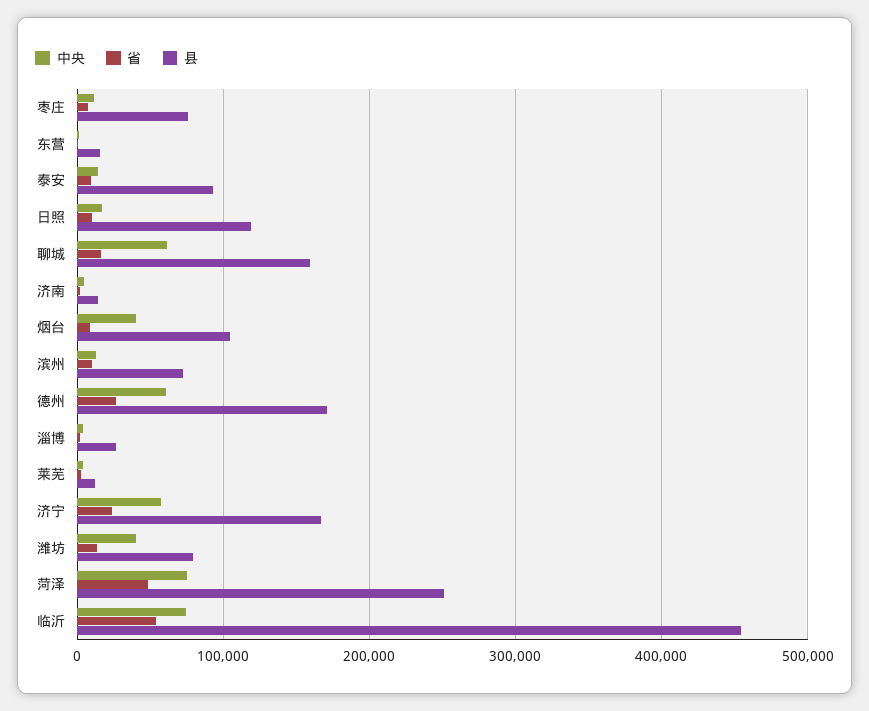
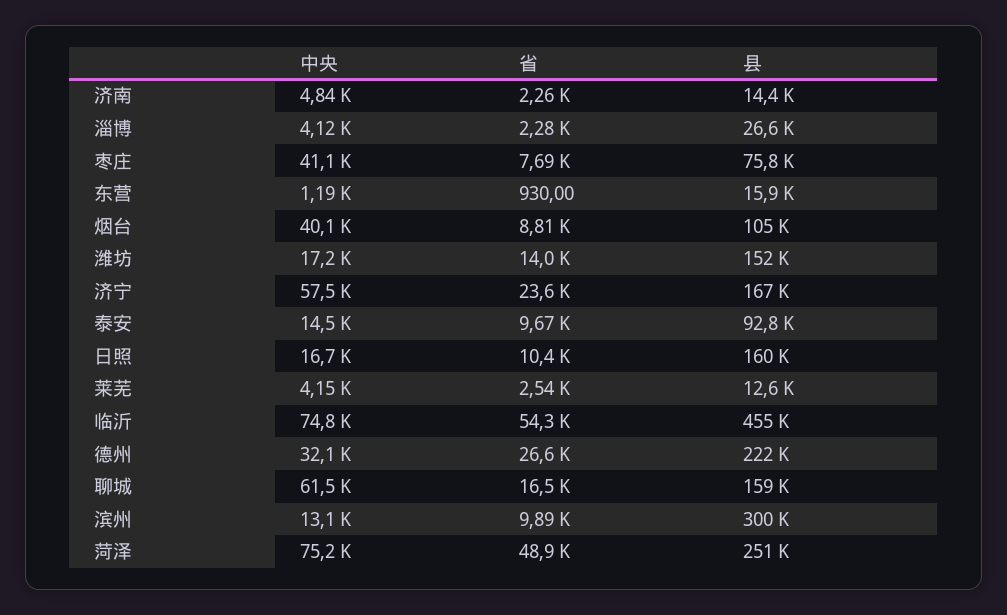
  {
    "中央": {
-     "枣庄": 10000,
+     "枣庄": 41100,
      "东营": 1190,
      "泰安": 14500,
      "日照": 16700,
      "聊城": 61500,
      "济南": 4840,
      "烟台": 40100,
      "滨州": 13100,
-     "德州": 60000,
+     "德州": 32100,
      "淄博": 4120,
      "莱芜": 4150,
      "济宁": 57500,
-     "潍坊": 40000,
+     "潍坊": 17200,
      "菏泽": 75200,
      "临沂": 74800
    },
    "省": {
      "枣庄": 7690,
      "东营": 930,
      "泰安": 9670,
      "日照": 10400,
      "聊城": 16500,
      "济南": 2260,
      "烟台": 8810,
      "滨州": 9890,
      "德州": 26600,
      "淄博": 2280,
      "莱芜": 2540,
      "济宁": 23600,
      "潍坊": 14000,
      "菏泽": 48900,
      "临沂": 54300
    },
    "县": {
      "枣庄": 75800,
      "东营": 15900,
      "泰安": 92800,
-     "日照": 120000,
+     "日照": 160000,
      "聊城": 159000,
      "济南": 14400,
      "烟台": 105000,
-     "滨州": 70000,
+     "滨州": 300000,
-     "德州": 170000,
+     "德州": 222000,
      "淄博": 26600,
      "莱芜": 12600,
      "济宁": 167000,
-     "潍坊": 80000,
+     "潍坊": 152000,
      "菏泽": 251000,
      "临沂": 455000
    }
  }

